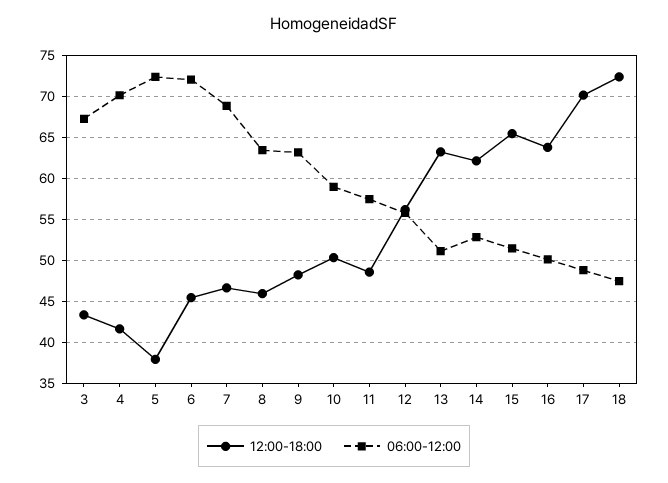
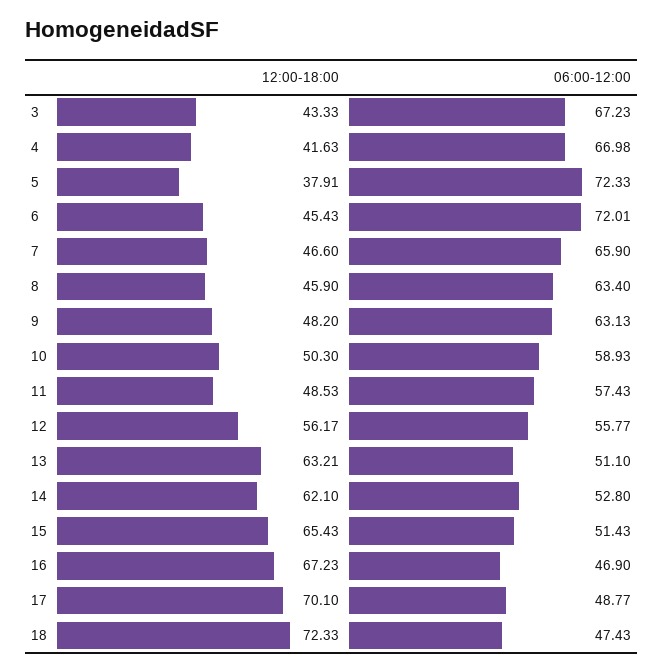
  {
    "12:00-18:00": {
      "3": 43.33,
      "4": 41.63,
      "5": 37.91,
      "6": 45.43,
      "7": 46.6,
      "8": 45.9,
      "9": 48.2,
      "10": 50.3,
      "11": 48.53,
      "12": 56.17,
      "13": 63.21,
      "14": 62.1,
      "15": 65.43,
-     "16": 64,
+     "16": 67.23,
      "17": 70.1,
      "18": 72.33
    },
    "06:00-12:00": {
      "3": 67.23,
-     "4": 70,
+     "4": 66.98,
      "5": 72.33,
      "6": 72.01,
-     "7": 69,
+     "7": 65.9,
      "8": 63.4,
      "9": 63.13,
      "10": 58.93,
      "11": 57.43,
      "12": 55.77,
      "13": 51.1,
      "14": 52.8,
      "15": 51.43,
-     "16": 50,
+     "16": 46.9,
      "17": 48.77,
      "18": 47.43
    }
  }

